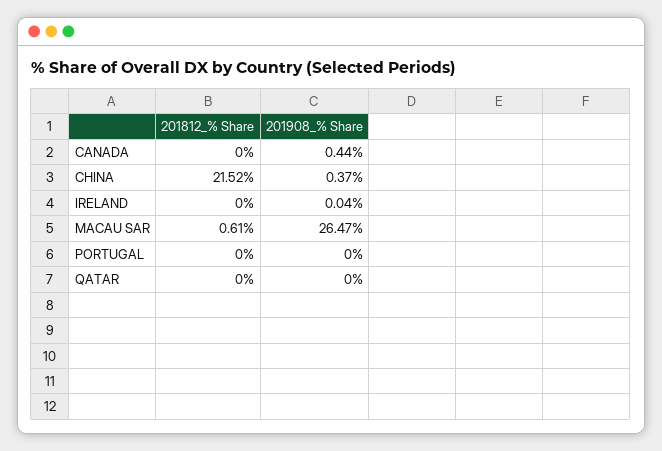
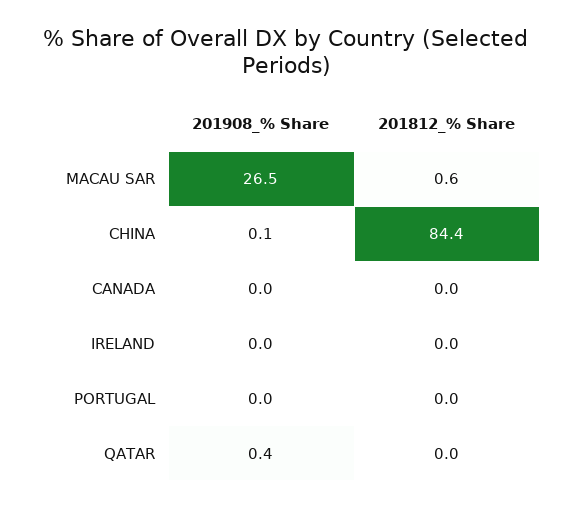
  {
    "201812_% Share": {
      "CANADA": 0,
-     "CHINA": 21.52,
+     "CHINA": 84.4,
      "IRELAND": 0,
      "MACAU SAR": 0.61,
      "PORTUGAL": 0,
      "QATAR": 0
    },
    "201908_% Share": {
-     "CANADA": 0.44,
+     "CANADA": 0,
-     "CHINA": 0.37,
+     "CHINA": 0.1,
      "IRELAND": 0.04,
      "MACAU SAR": 26.47,
      "PORTUGAL": 0,
-     "QATAR": 0
+     "QATAR": 0.4
    }
  }

